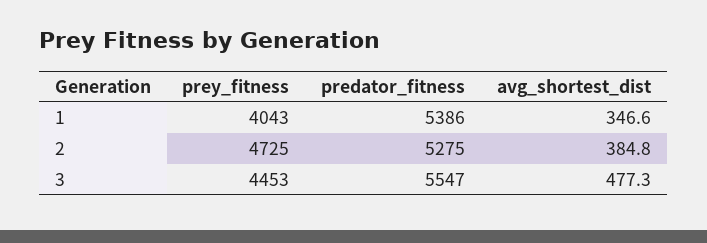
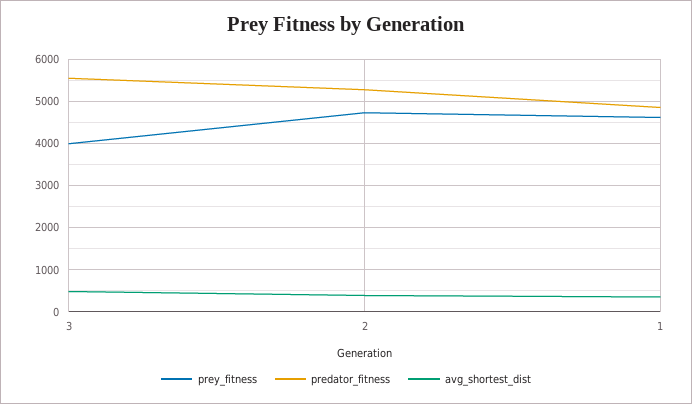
  {
    "prey_fitness": {
-     "1": 4043,
+     "1": 4600,
      "2": 4725,
-     "3": 4453
+     "3": 4000
    },
    "predator_fitness": {
-     "1": 5386,
+     "1": 4800,
      "2": 5275,
      "3": 5547
    },
    "avg_shortest_dist": {
      "1": 346.6,
      "2": 384.8,
      "3": 477.3
    }
  }

